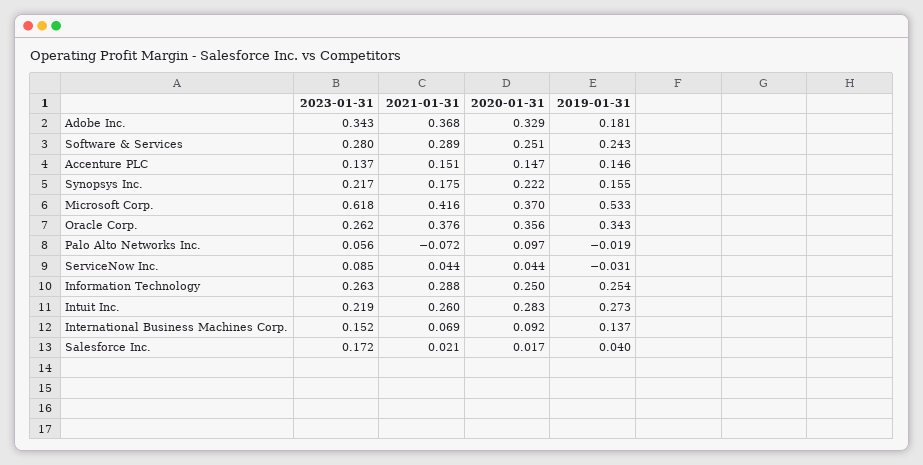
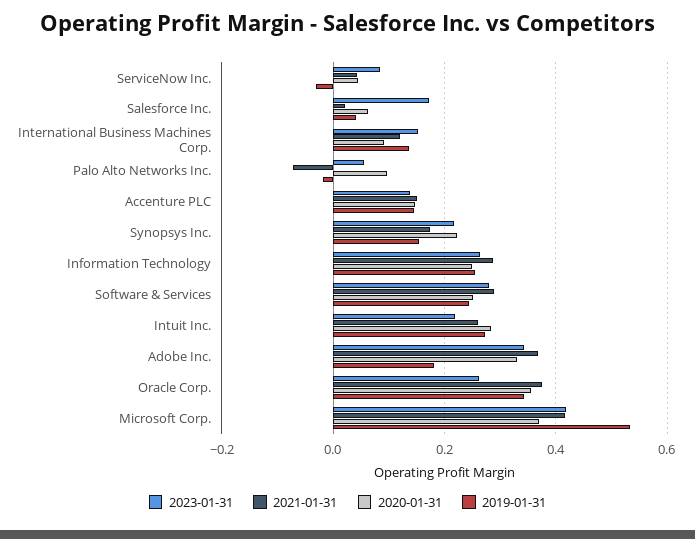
  {
    "2023-01-31": {
      "Adobe Inc.": 0.343,
      "Software & Services": 0.28,
      "Accenture PLC": 0.137,
      "Synopsys Inc.": 0.217,
-     "Microsoft Corp.": 0.618,
+     "Microsoft Corp.": 0.42,
      "Oracle Corp.": 0.262,
      "Palo Alto Networks Inc.": 0.056,
      "ServiceNow Inc.": 0.085,
      "Information Technology": 0.263,
      "Intuit Inc.": 0.219,
      "International Business Machines Corp.": 0.152,
      "Salesforce Inc.": 0.172
    },
    "2021-01-31": {
      "Adobe Inc.": 0.368,
      "Software & Services": 0.289,
      "Accenture PLC": 0.151,
      "Synopsys Inc.": 0.175,
      "Microsoft Corp.": 0.416,
      "Oracle Corp.": 0.376,
      "Palo Alto Networks Inc.": -0.072,
      "ServiceNow Inc.": 0.044,
      "Information Technology": 0.288,
      "Intuit Inc.": 0.26,
-     "International Business Machines Corp.": 0.069,
+     "International Business Machines Corp.": 0.12,
      "Salesforce Inc.": 0.021
    },
    "2020-01-31": {
      "Adobe Inc.": 0.329,
      "Software & Services": 0.251,
      "Accenture PLC": 0.147,
      "Synopsys Inc.": 0.222,
      "Microsoft Corp.": 0.37,
      "Oracle Corp.": 0.356,
      "Palo Alto Networks Inc.": 0.097,
      "ServiceNow Inc.": 0.044,
      "Information Technology": 0.25,
      "Intuit Inc.": 0.283,
      "International Business Machines Corp.": 0.092,
-     "Salesforce Inc.": 0.017
+     "Salesforce Inc.": 0.06
    },
    "2019-01-31": {
      "Adobe Inc.": 0.181,
      "Software & Services": 0.243,
      "Accenture PLC": 0.146,
      "Synopsys Inc.": 0.155,
      "Microsoft Corp.": 0.533,
      "Oracle Corp.": 0.343,
      "Palo Alto Networks Inc.": -0.019,
      "ServiceNow Inc.": -0.031,
      "Information Technology": 0.254,
      "Intuit Inc.": 0.273,
      "International Business Machines Corp.": 0.137,
      "Salesforce Inc.": 0.04
    }
  }

